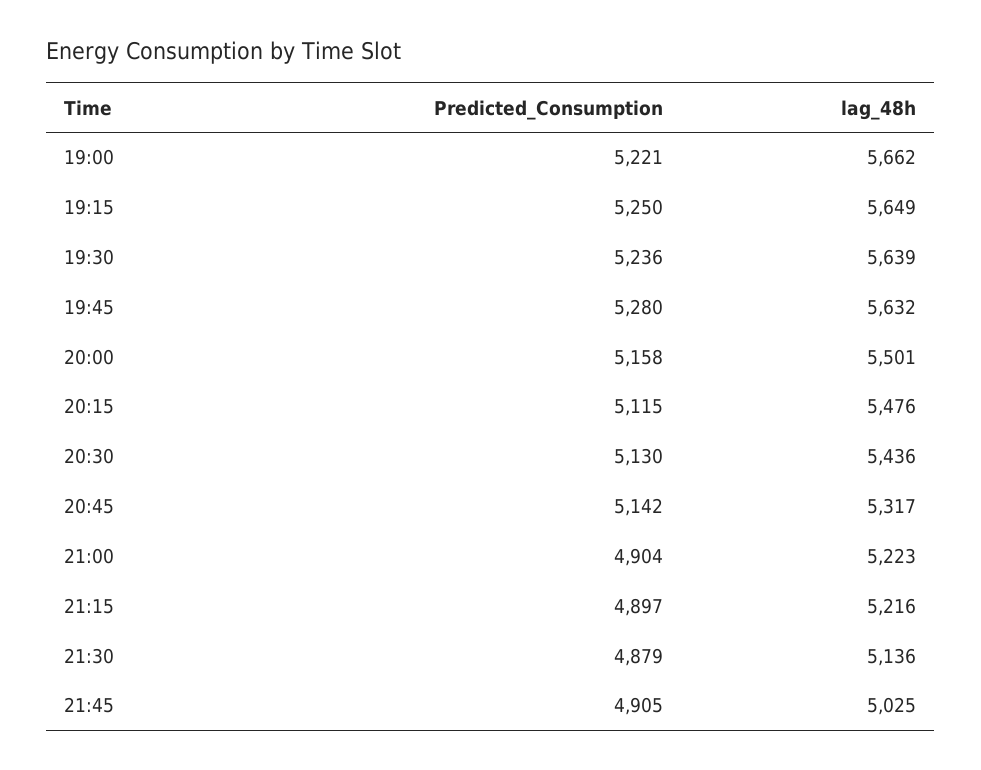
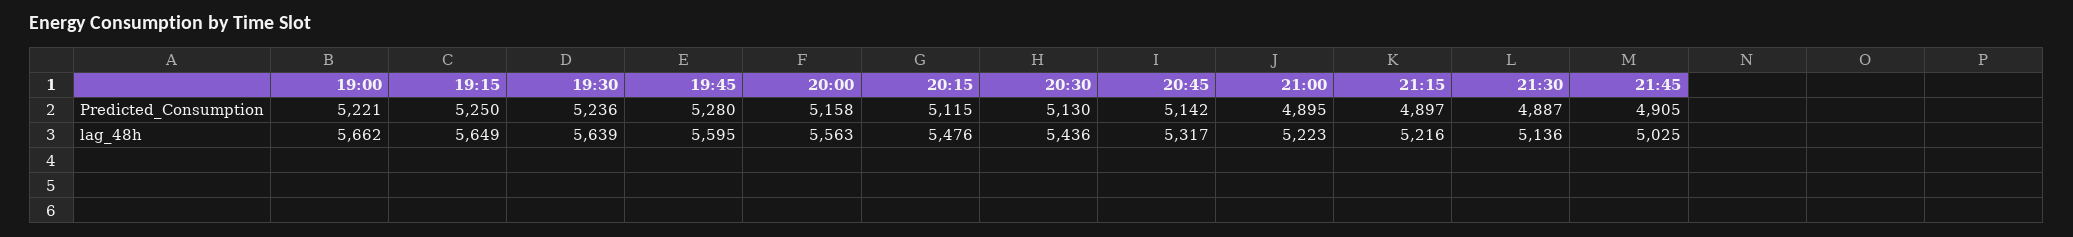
  {
    "Predicted_Consumption": {
      "19:00": 5221,
      "19:15": 5250,
      "19:30": 5236,
      "19:45": 5280,
      "20:00": 5158,
      "20:15": 5115,
      "20:30": 5130,
      "20:45": 5142,
-     "21:00": 4904,
+     "21:00": 4895,
      "21:15": 4897,
-     "21:30": 4879,
+     "21:30": 4887,
      "21:45": 4905
    },
    "lag_48h": {
      "19:00": 5662,
      "19:15": 5649,
      "19:30": 5639,
-     "19:45": 5632,
+     "19:45": 5595,
-     "20:00": 5501,
+     "20:00": 5563,
      "20:15": 5476,
      "20:30": 5436,
      "20:45": 5317,
      "21:00": 5223,
      "21:15": 5216,
      "21:30": 5136,
      "21:45": 5025
    }
  }

